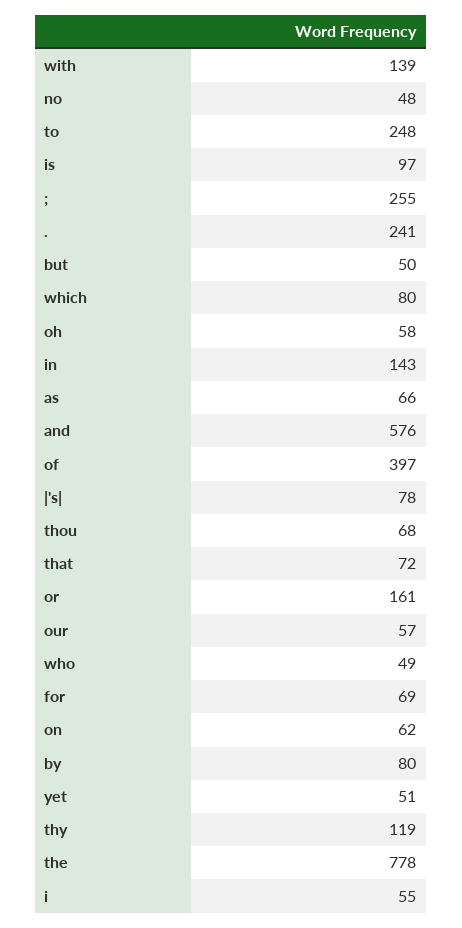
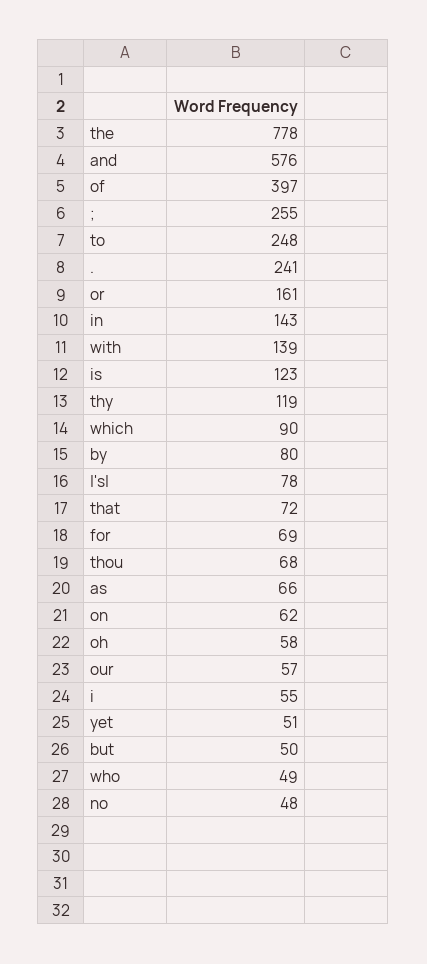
  {
    "with": 139,
    "no": 48,
    "to": 248,
-   "is": 97,
+   "is": 123,
    ";": 255,
    ".": 241,
    "but": 50,
-   "which": 80,
+   "which": 90,
    "oh": 58,
    "in": 143,
    "as": 66,
    "and": 576,
    "of": 397,
    "|'s|": 78,
    "thou": 68,
    "that": 72,
    "or": 161,
    "our": 57,
    "who": 49,
    "for": 69,
    "on": 62,
    "by": 80,
    "yet": 51,
    "thy": 119,
    "the": 778,
    "i": 55
  }

